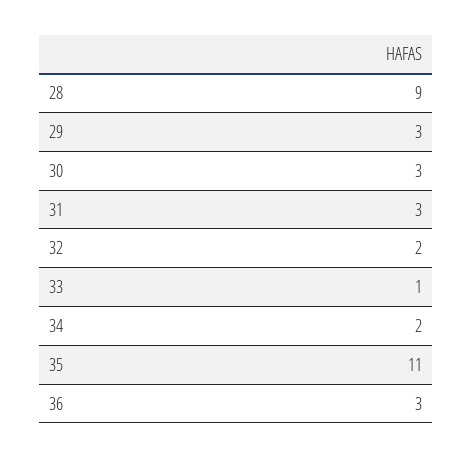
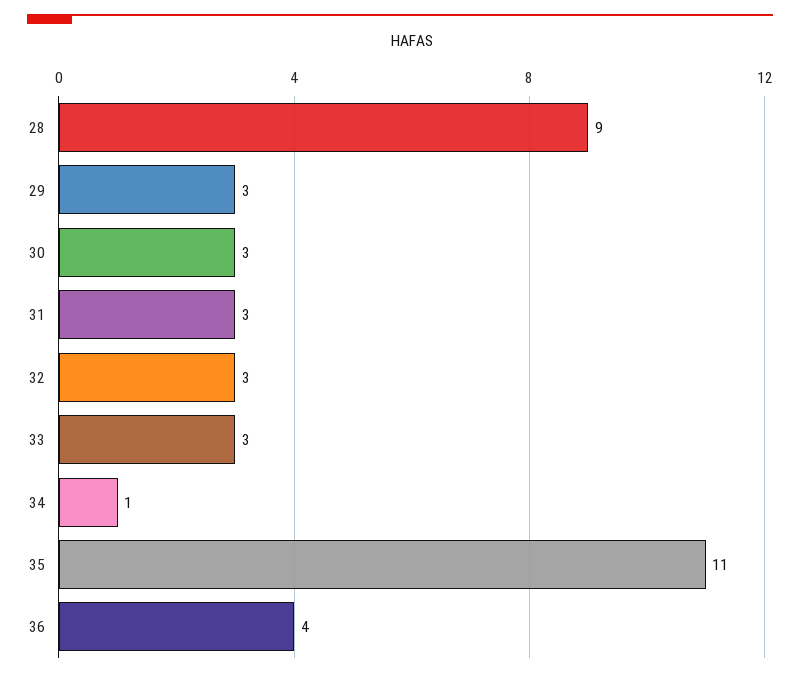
  {
    "28": 9,
    "29": 3,
    "30": 3,
    "31": 3,
-   "32": 2,
+   "32": 3,
-   "33": 1,
+   "33": 3,
-   "34": 2,
+   "34": 1,
    "35": 11,
-   "36": 3
+   "36": 4
  }

